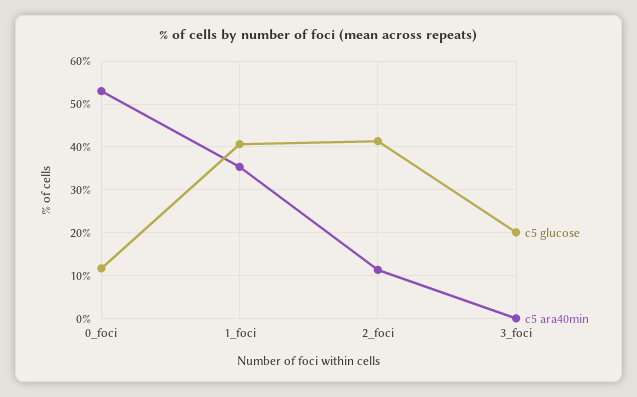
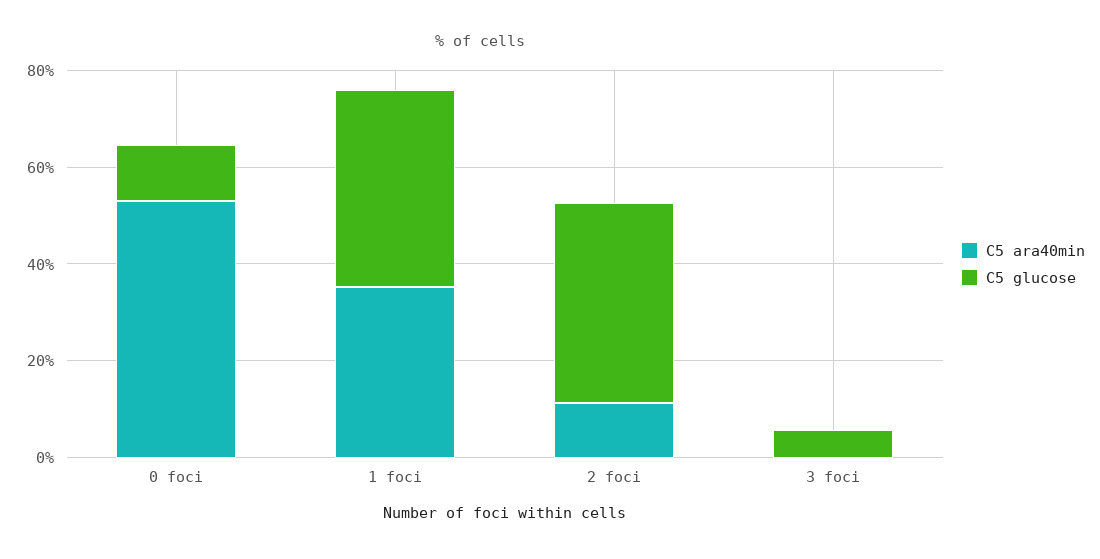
  {
    "c5 glucose": {
      "0_foci": 12,
      "1_foci": 40,
      "2_foci": 42,
-     "3_foci": 20
+     "3_foci": 5
    },
    "c5 ara40min": {
      "0_foci": 54,
      "1_foci": 36,
      "2_foci": 12,
      "3_foci": 0
    }
  }

